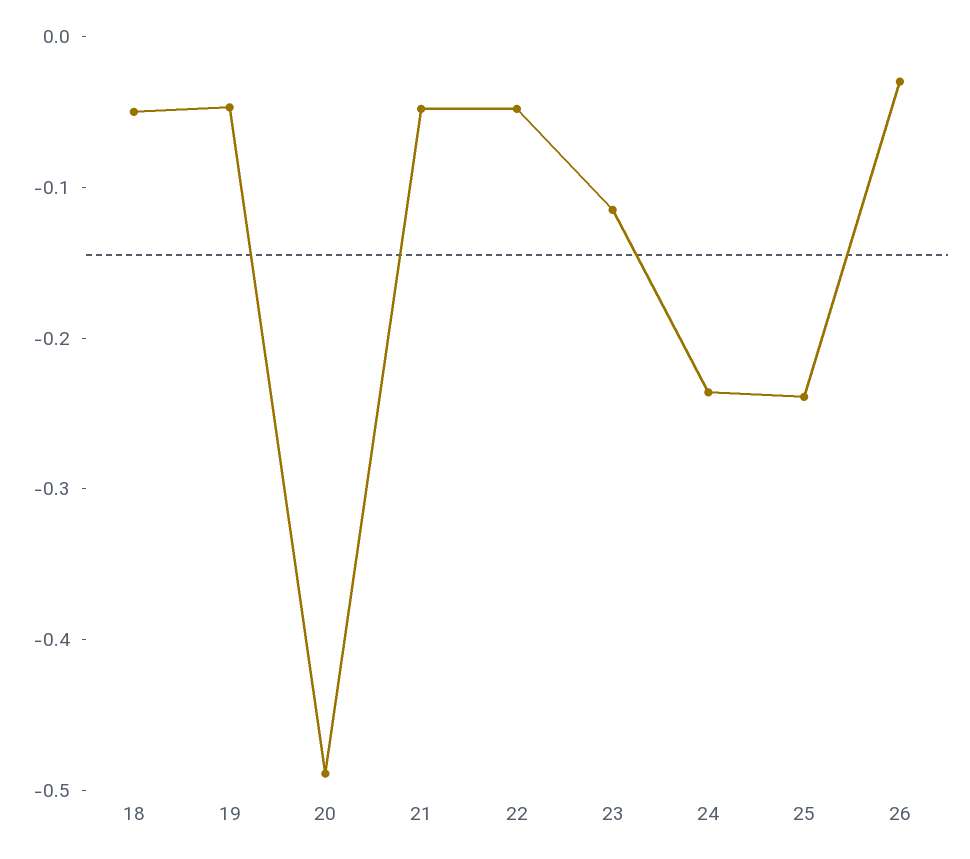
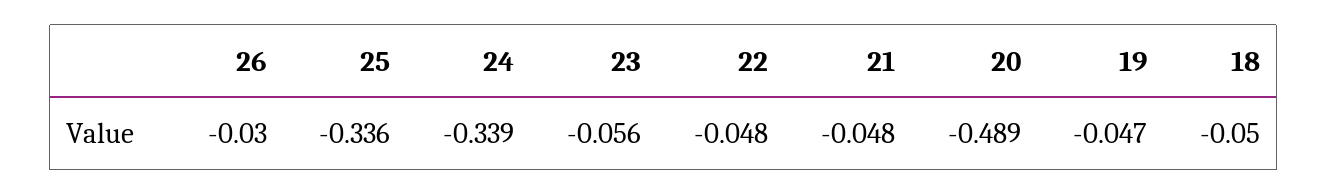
  {
    "18": -0.05,
    "19": -0.047,
    "20": -0.489,
    "21": -0.048,
    "22": -0.048,
-   "23": -0.12,
+   "23": -0.056,
-   "24": -0.24,
+   "24": -0.339,
-   "25": -0.24,
+   "25": -0.336,
    "26": -0.03
  }

